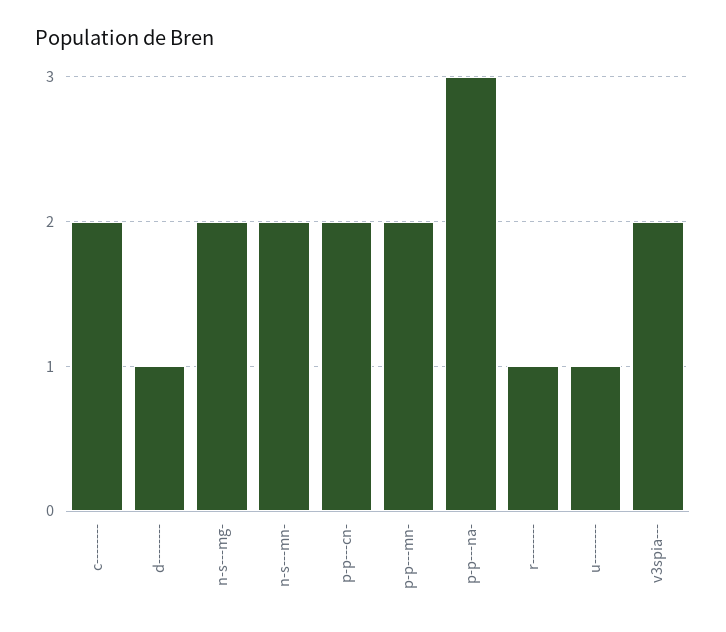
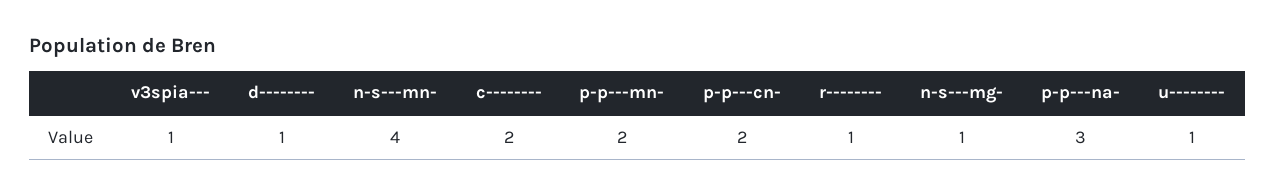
  {
    "c--------": 2,
    "d--------": 1,
-   "n-s---mg-": 2,
+   "n-s---mg-": 1,
-   "n-s---mn-": 2,
+   "n-s---mn-": 4,
    "p-p---cn-": 2,
    "p-p---mn-": 2,
    "p-p---na-": 3,
    "r--------": 1,
    "u--------": 1,
-   "v3spia---": 2
+   "v3spia---": 1
  }

